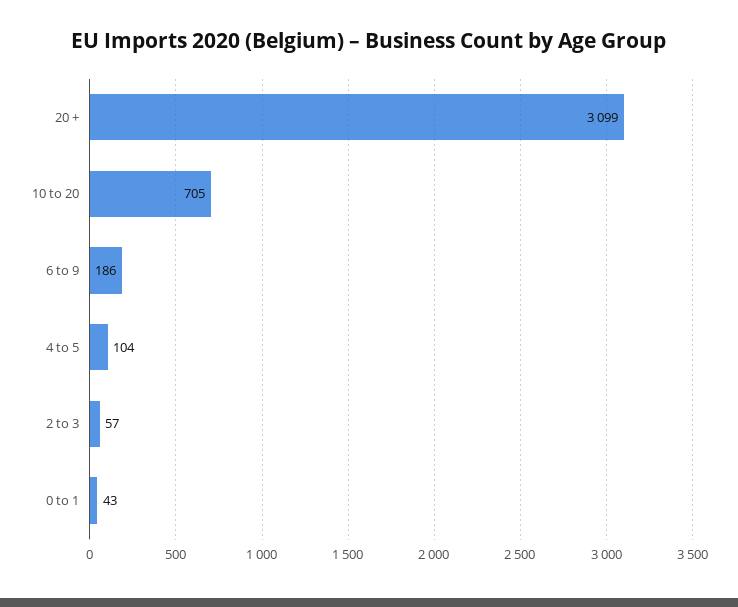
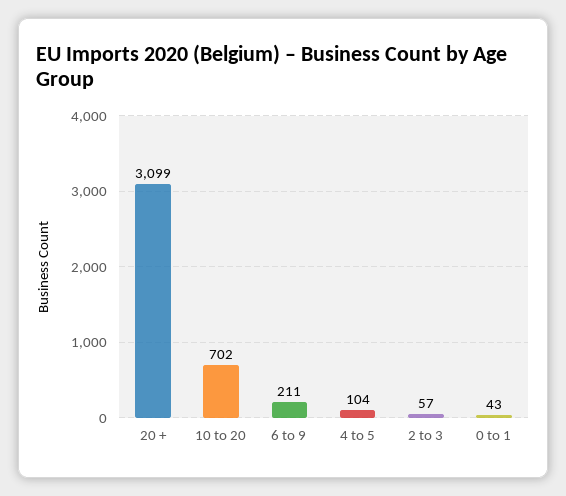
  {
    "20 +": 3099,
-   "10 to 20": 705,
+   "10 to 20": 702,
-   "6 to 9": 186,
+   "6 to 9": 211,
    "4 to 5": 104,
    "2 to 3": 57,
    "0 to 1": 43
  }

